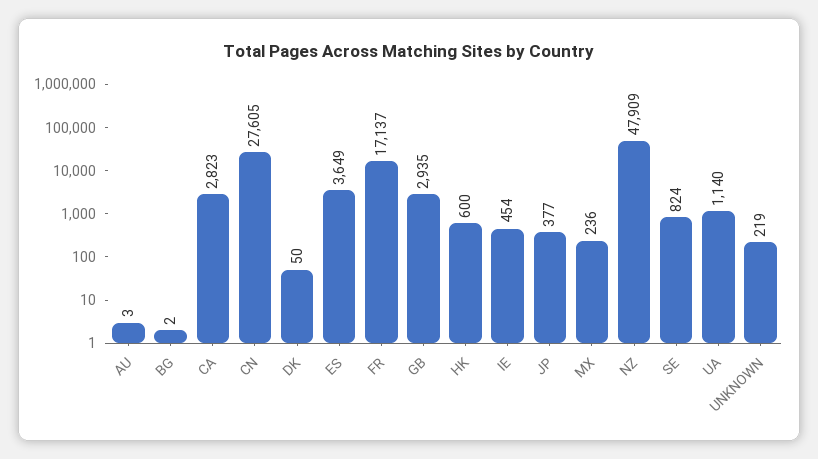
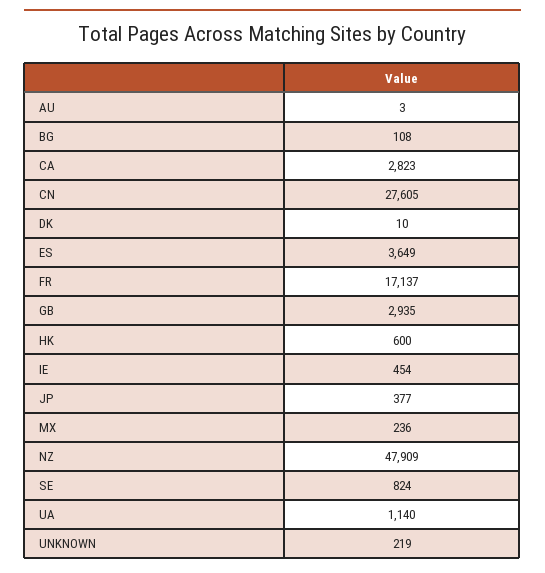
  {
    "AU": 3,
-   "BG": 2,
+   "BG": 108,
    "CA": 2823,
    "CN": 27605,
-   "DK": 50,
+   "DK": 10,
    "ES": 3649,
    "FR": 17137,
    "GB": 2935,
    "HK": 600,
    "IE": 454,
    "JP": 377,
    "MX": 236,
    "NZ": 47909,
    "SE": 824,
    "UA": 1140,
    "UNKNOWN": 219
  }

